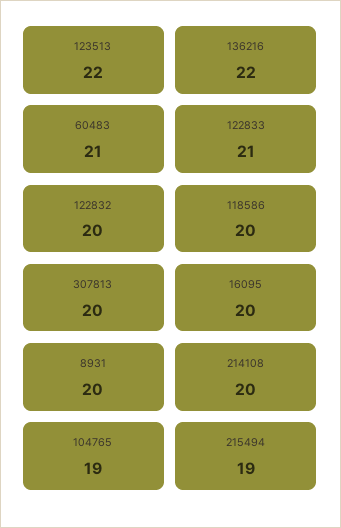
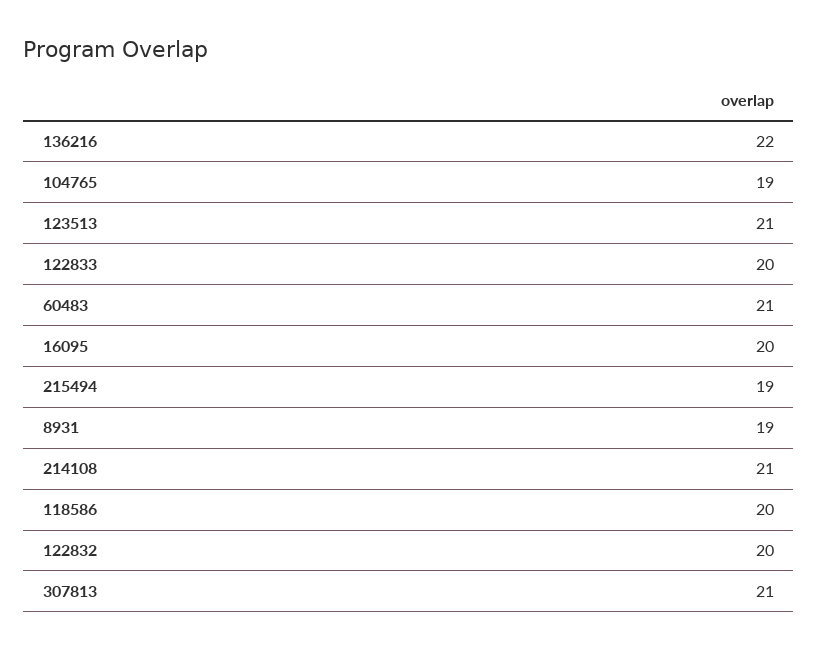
  {
-   "123513": 22,
+   "123513": 21,
    "136216": 22,
    "60483": 21,
-   "122833": 21,
+   "122833": 20,
    "122832": 20,
    "118586": 20,
-   "307813": 20,
+   "307813": 21,
    "16095": 20,
-   "8931": 20,
+   "8931": 19,
-   "214108": 20,
+   "214108": 21,
    "104765": 19,
    "215494": 19
  }

